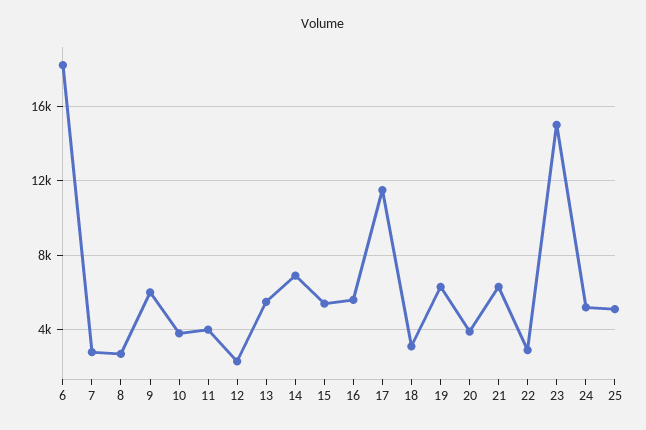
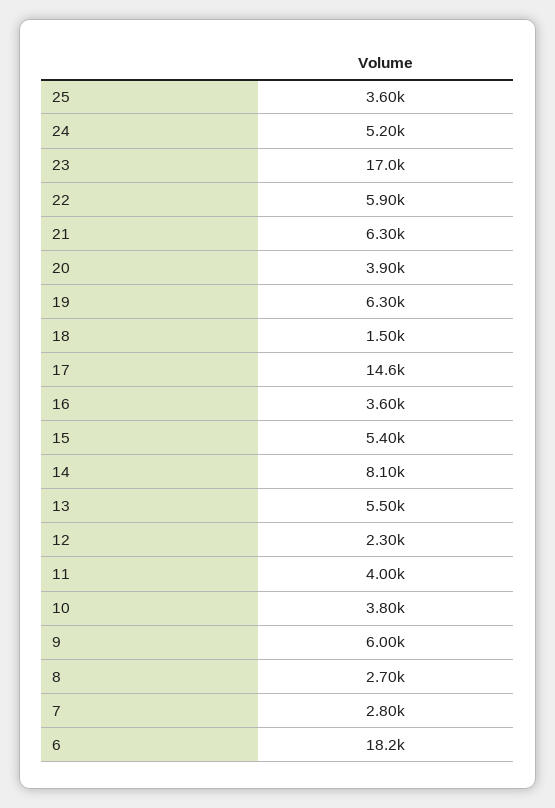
  {
    "6": 18200,
    "7": 2800,
    "8": 2700,
    "9": 6000,
    "10": 3800,
    "11": 4000,
    "12": 2300,
    "13": 5500,
-   "14": 7000,
+   "14": 8100,
    "15": 5400,
-   "16": 5500,
+   "16": 3600,
-   "17": 11500,
+   "17": 14600,
-   "18": 3000,
+   "18": 1500,
    "19": 6300,
    "20": 3900,
    "21": 6300,
-   "22": 3000,
+   "22": 5900,
-   "23": 15000,
+   "23": 17000,
    "24": 5200,
-   "25": 5000
+   "25": 3600
  }

